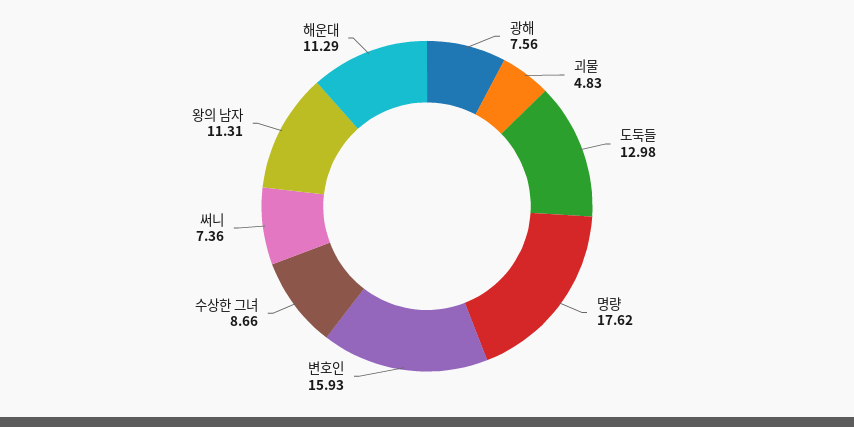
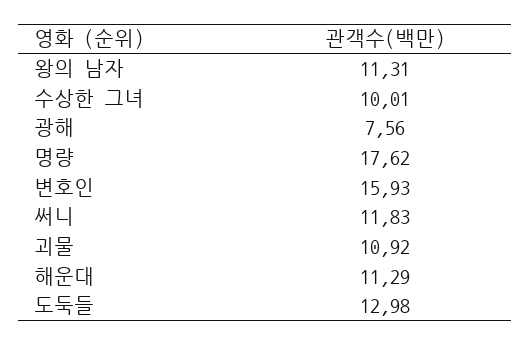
  {
    "광해": 7.56,
-   "괴물": 4.83,
+   "괴물": 10.92,
    "도둑들": 12.98,
    "명량": 17.62,
    "변호인": 15.93,
-   "수상한 그녀": 8.66,
+   "수상한 그녀": 10.01,
-   "써니": 7.36,
+   "써니": 11.83,
    "왕의 남자": 11.31,
    "해운대": 11.29
  }

